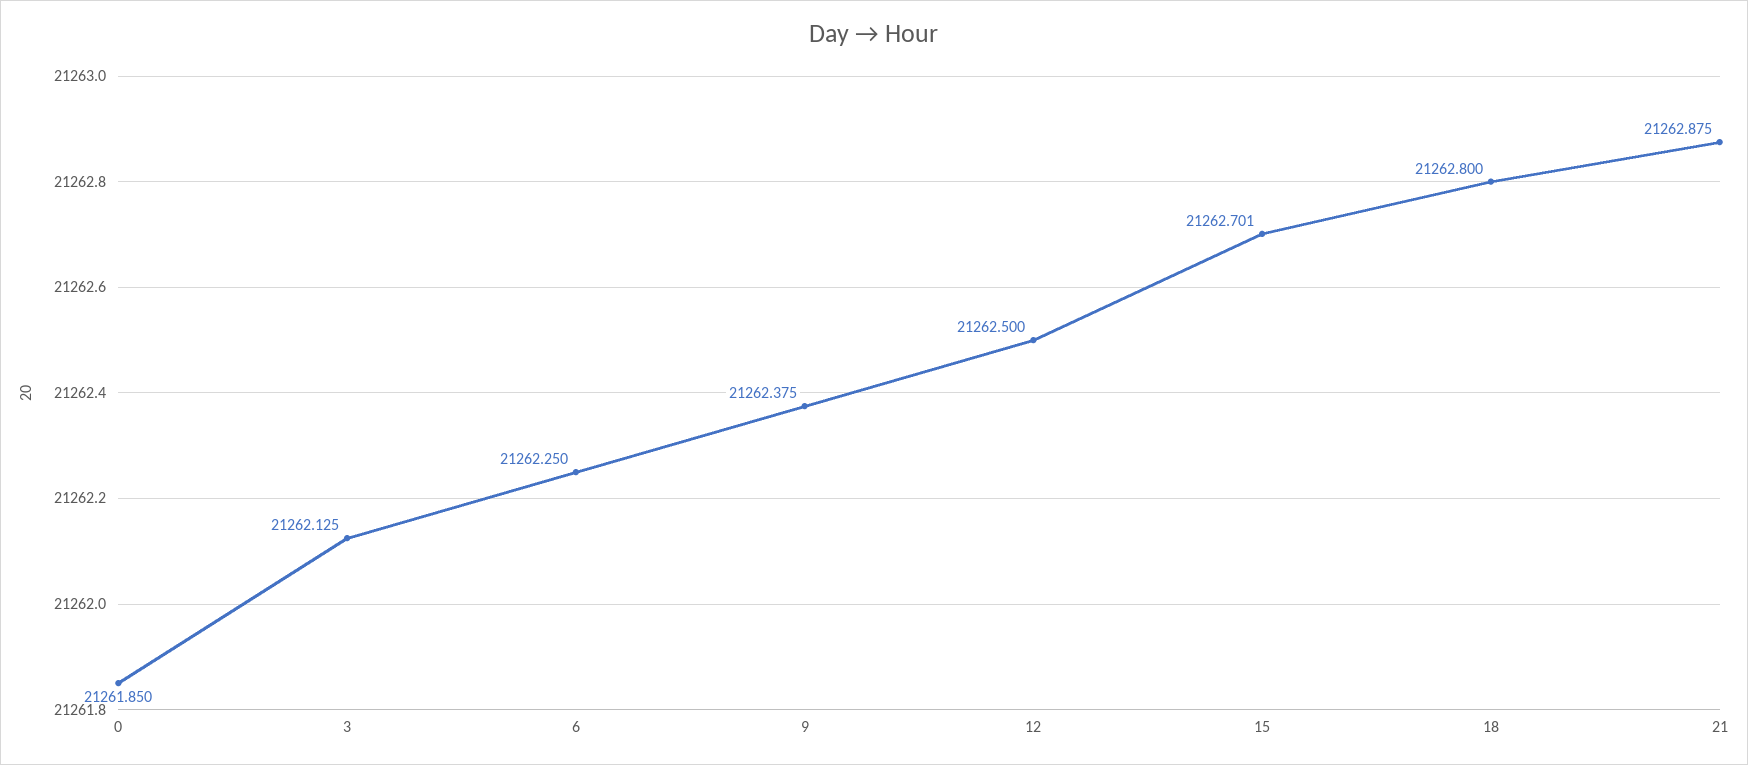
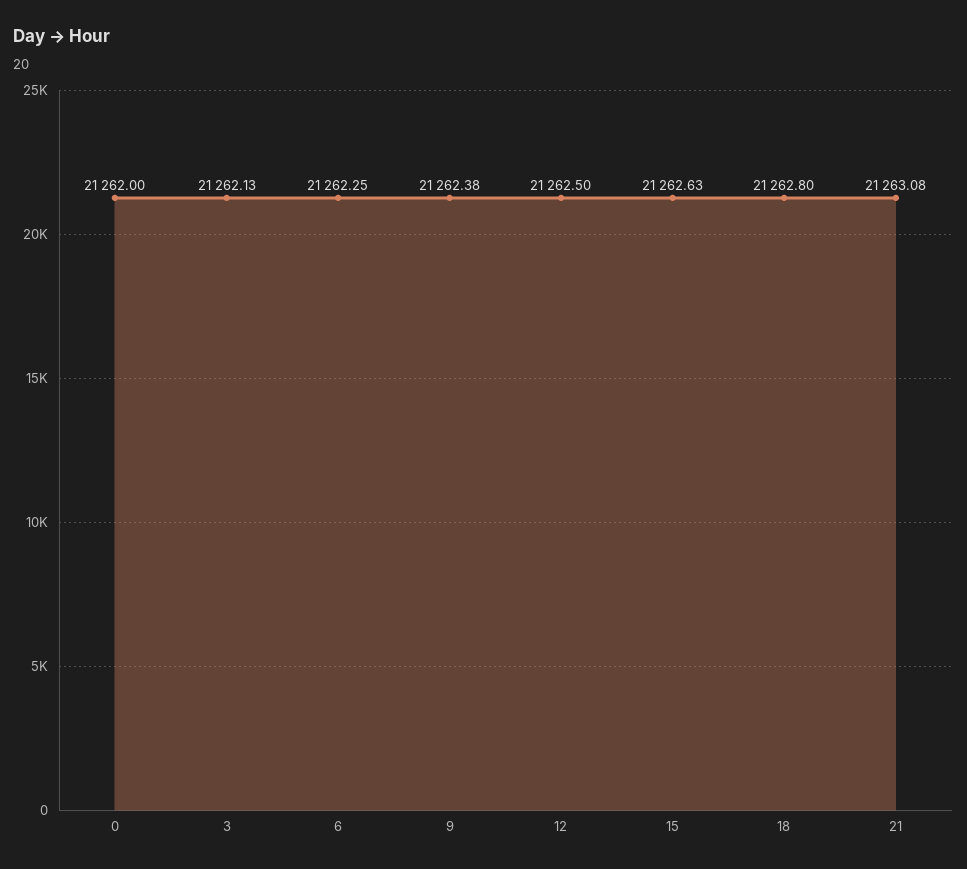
  {
-   "0": 21261.85,
+   "0": 21262,
    "3": 21262.125,
    "6": 21262.25,
    "9": 21262.375,
    "12": 21262.5,
-   "15": 21262.701,
+   "15": 21262.63,
    "18": 21262.8,
-   "21": 21262.875
+   "21": 21263.08
  }

